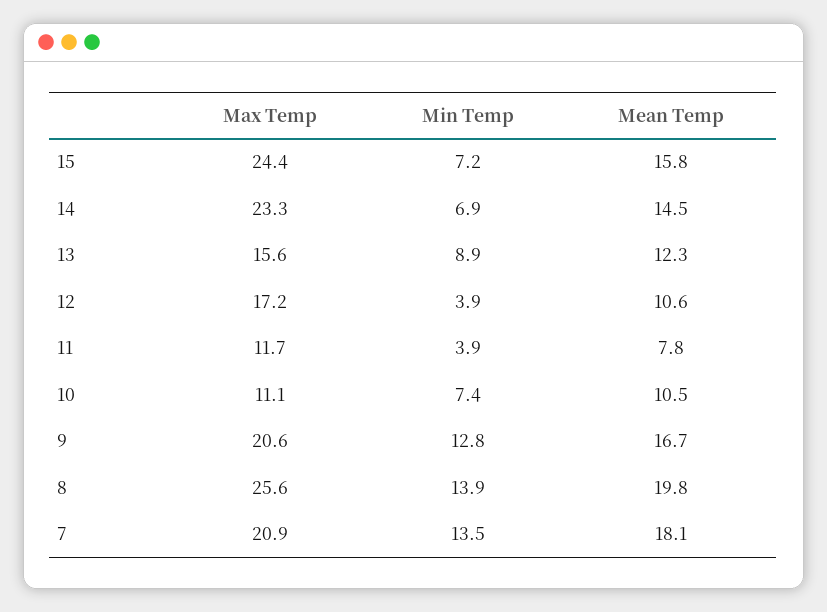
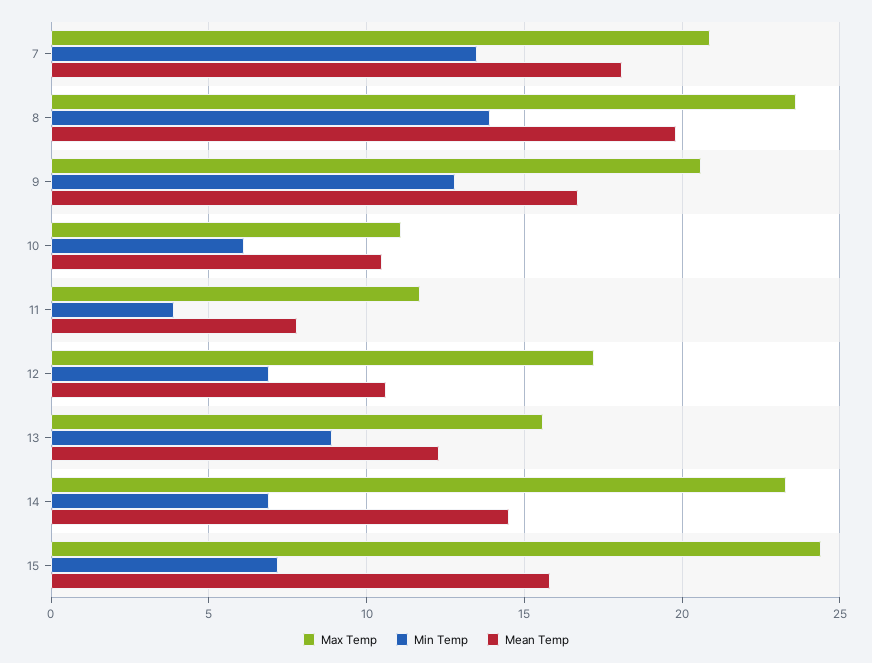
  {
    "Max Temp": {
      "15": 24.4,
      "14": 23.3,
      "13": 15.6,
      "12": 17.2,
      "11": 11.7,
      "10": 11.1,
      "9": 20.6,
-     "8": 25.6,
+     "8": 23.5,
      "7": 20.9
    },
    "Min Temp": {
      "15": 7.2,
      "14": 6.9,
      "13": 8.9,
-     "12": 3.9,
+     "12": 7,
      "11": 3.9,
-     "10": 7.4,
+     "10": 6,
      "9": 12.8,
      "8": 13.9,
      "7": 13.5
    },
    "Mean Temp": {
      "15": 15.8,
      "14": 14.5,
      "13": 12.3,
      "12": 10.6,
      "11": 7.8,
      "10": 10.5,
      "9": 16.7,
      "8": 19.8,
      "7": 18.1
    }
  }

